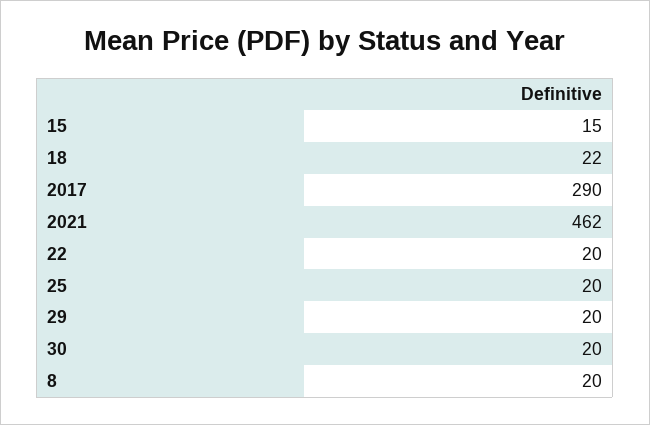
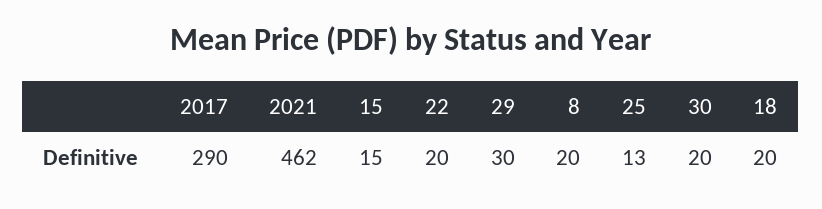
  {
    "15": 15,
-   "18": 22,
+   "18": 20,
    "2017": 290,
    "2021": 462,
    "22": 20,
-   "25": 20,
+   "25": 13,
-   "29": 20,
+   "29": 30,
    "30": 20,
    "8": 20
  }

